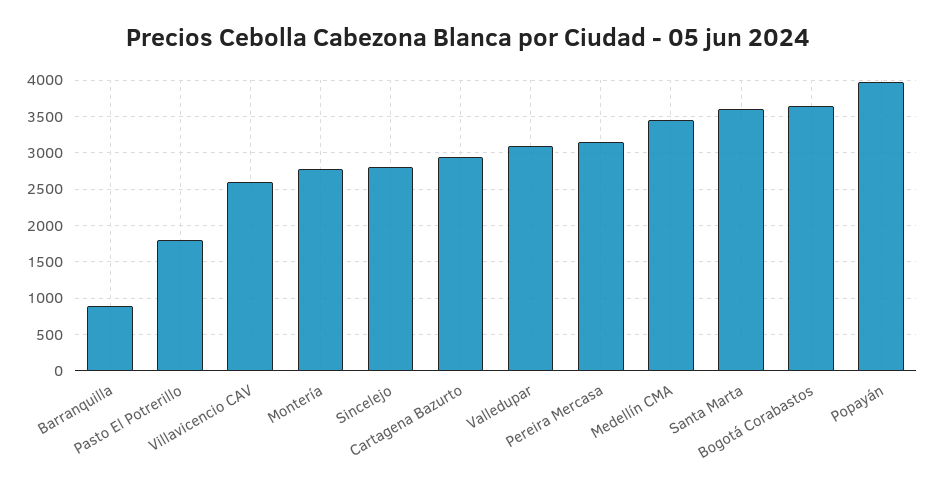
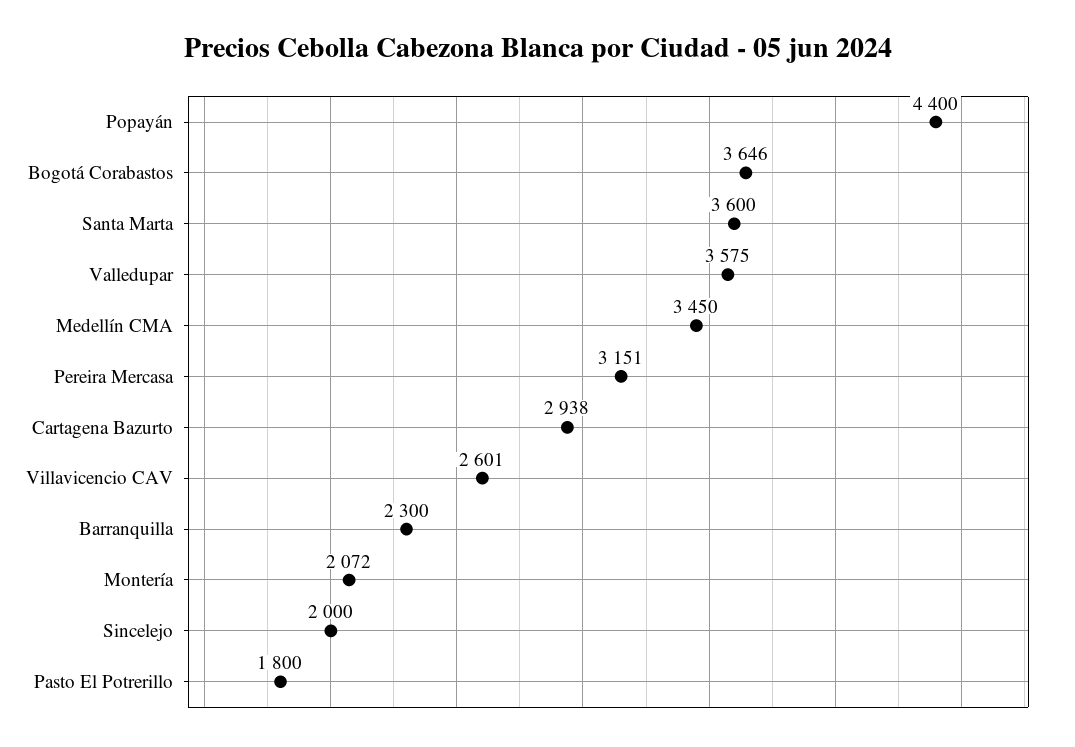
  {
-   "Barranquilla": 900,
+   "Barranquilla": 2300,
    "Pasto El Potrerillo": 1800,
    "Villavicencio CAV": 2601,
-   "Montería": 2800,
+   "Montería": 2072,
-   "Sincelejo": 2800,
+   "Sincelejo": 2000,
    "Cartagena Bazurto": 2938,
-   "Valledupar": 3100,
+   "Valledupar": 3575,
    "Pereira Mercasa": 3151,
    "Medellín CMA": 3450,
    "Santa Marta": 3600,
    "Bogotá Corabastos": 3646,
-   "Popayán": 4000
+   "Popayán": 4400
  }

